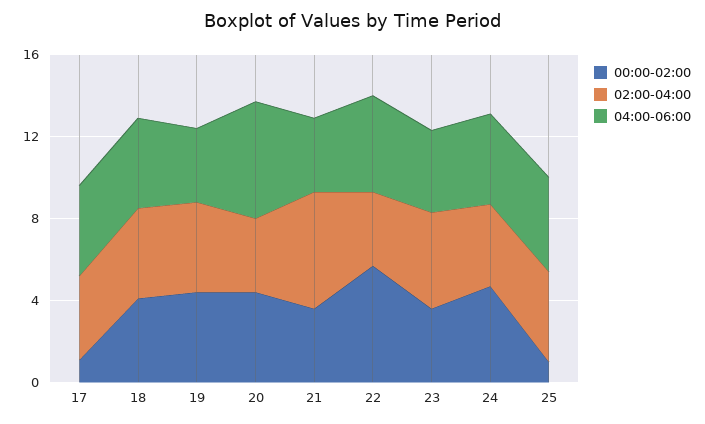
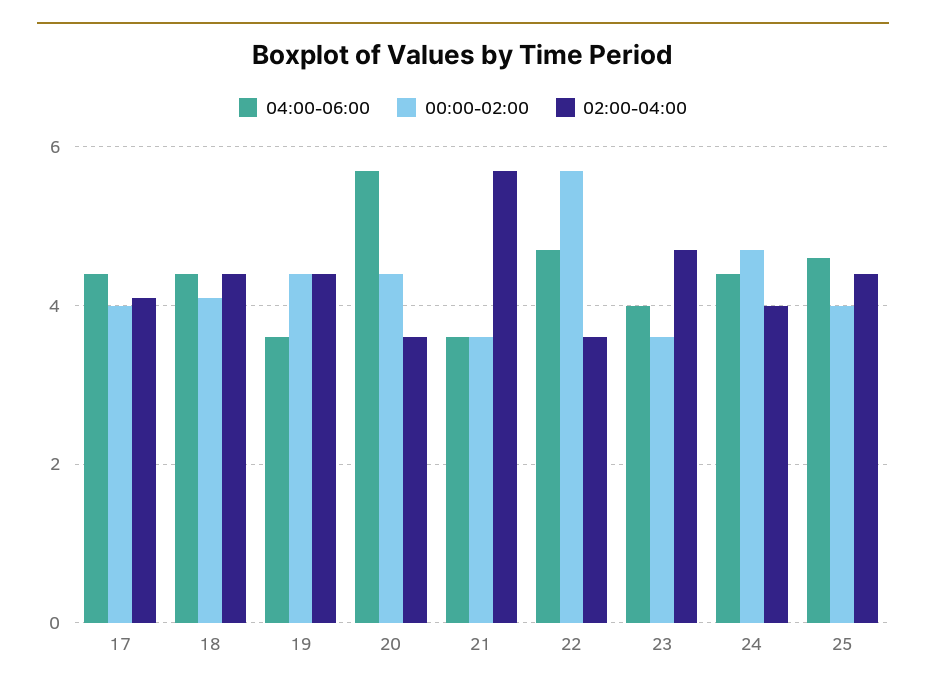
  {
    "00:00-02:00": {
-     "17": 1,
+     "17": 4,
      "18": 4,
      "19": 4.5,
      "20": 4.5,
      "21": 3.5,
      "22": 5.5,
      "23": 3.5,
      "24": 4.5,
-     "25": 1
+     "25": 4
    },
    "02:00-04:00": {
      "17": 4,
      "18": 4.5,
      "19": 4.5,
      "20": 3.5,
      "21": 5.5,
      "22": 3.5,
      "23": 4.5,
      "24": 4,
      "25": 4.5
    },
    "04:00-06:00": {
      "17": 4.5,
      "18": 4.5,
      "19": 3.5,
      "20": 5.5,
      "21": 3.5,
      "22": 4.5,
      "23": 4,
      "24": 4.5,
      "25": 4.5
    }
  }

